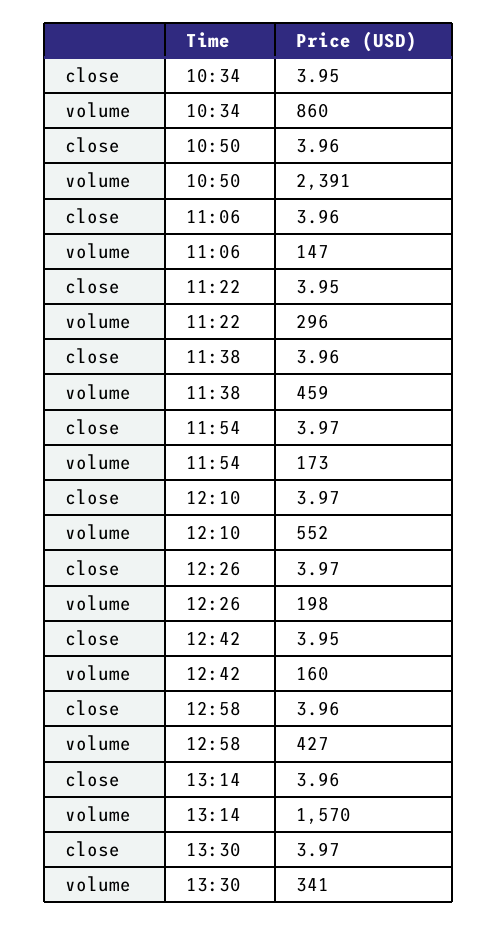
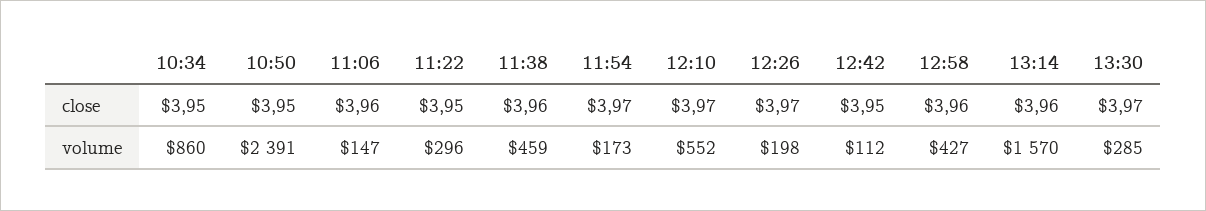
  {
    "close": {
      "10:34": 3.95,
-     "10:50": 3.96,
+     "10:50": 3.95,
      "11:06": 3.96,
      "11:22": 3.95,
      "11:38": 3.96,
      "11:54": 3.97,
      "12:10": 3.97,
      "12:26": 3.97,
      "12:42": 3.95,
      "12:58": 3.96,
      "13:14": 3.96,
      "13:30": 3.97
    },
    "volume": {
      "10:34": 860,
      "10:50": 2391,
      "11:06": 147,
      "11:22": 296,
      "11:38": 459,
      "11:54": 173,
      "12:10": 552,
      "12:26": 198,
-     "12:42": 160,
+     "12:42": 112,
      "12:58": 427,
      "13:14": 1570,
-     "13:30": 341
+     "13:30": 285
    }
  }

